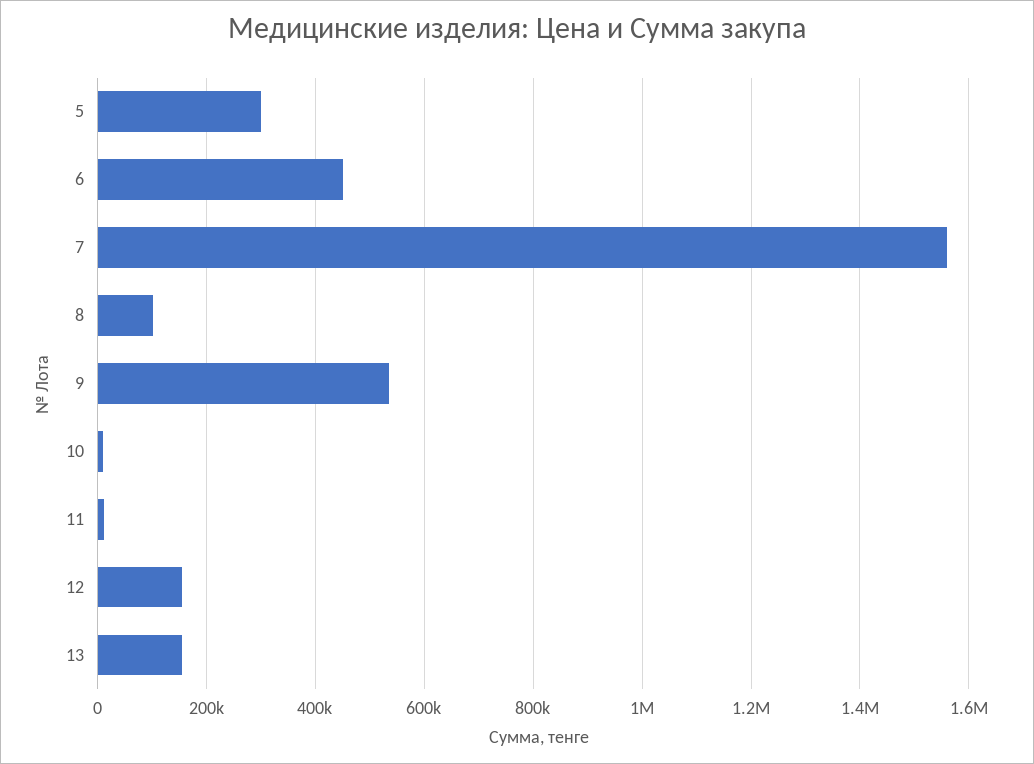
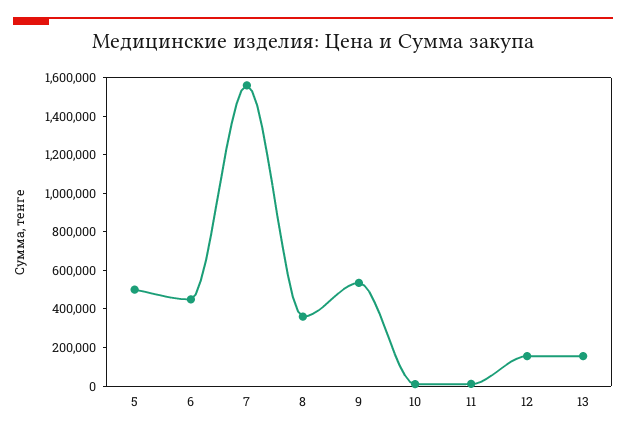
  {
-   "5": 300000,
+   "5": 500000,
    "6": 460000,
    "7": 1560000,
-   "8": 100000,
+   "8": 350000,
    "9": 540000,
    "10": 0,
    "11": 20000,
    "12": 160000,
    "13": 160000
  }

